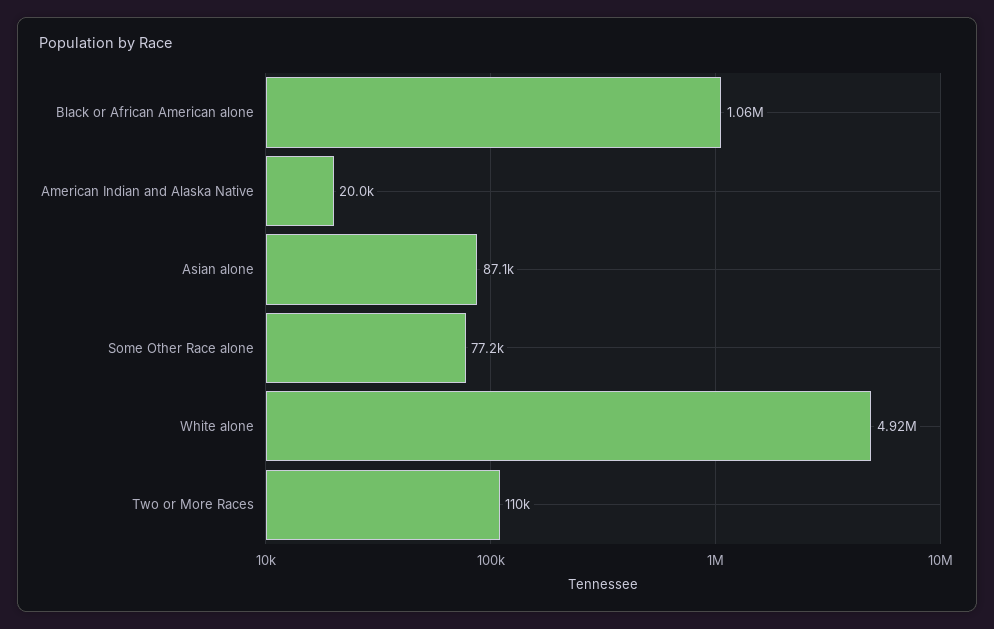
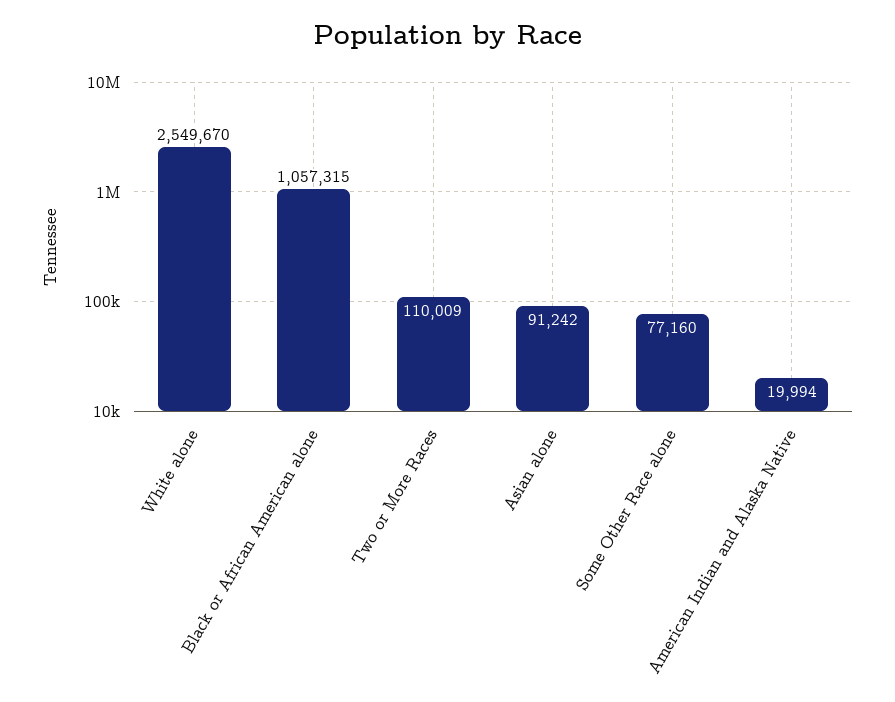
  {
    "Black or African American alone": 1057315,
    "American Indian and Alaska Native": 19994,
-   "Asian alone": 87100,
+   "Asian alone": 91242,
    "Some Other Race alone": 77160,
-   "White alone": 4920000,
+   "White alone": 2549670,
    "Two or More Races": 110009
  }

